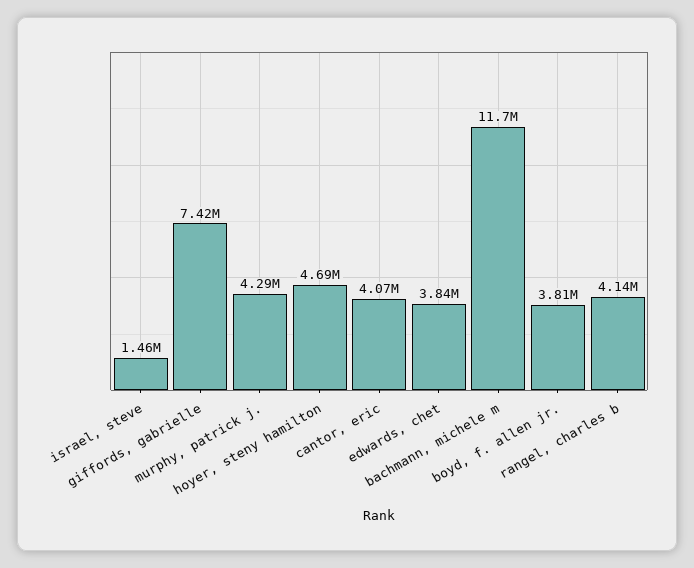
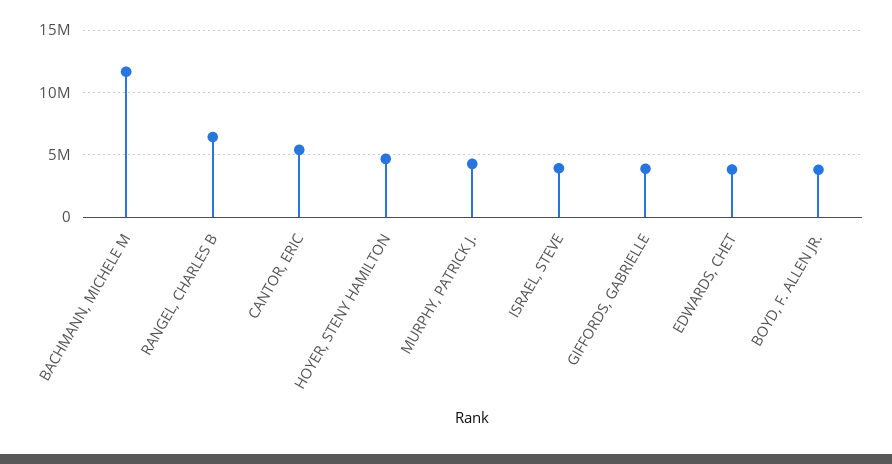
  {
-   "israel, steve": 1460000,
+   "israel, steve": 4000000,
-   "giffords, gabrielle": 7420000,
+   "giffords, gabrielle": 4000000,
    "murphy, patrick j.": 4290000,
    "hoyer, steny hamilton": 4690000,
-   "cantor, eric": 4070000,
+   "cantor, eric": 5500000,
    "edwards, chet": 3840000,
    "bachmann, michele m": 11700000,
    "boyd, f. allen jr.": 3810000,
-   "rangel, charles b": 4140000
+   "rangel, charles b": 6500000
  }

